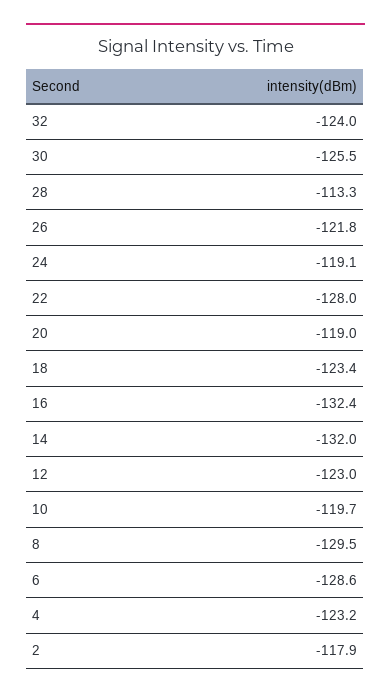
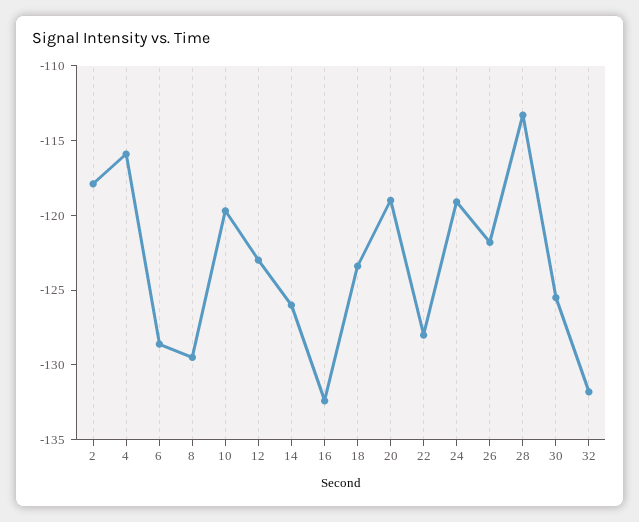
  {
-   "32": -124,
+   "32": -132,
    "30": -125.5,
    "28": -113.3,
    "26": -121.8,
    "24": -119.1,
    "22": -128,
    "20": -119,
    "18": -123.4,
    "16": -132.4,
-   "14": -132,
+   "14": -126,
    "12": -123,
    "10": -119.7,
    "8": -129.5,
    "6": -128.6,
-   "4": -123.2,
+   "4": -116,
    "2": -117.9
  }

